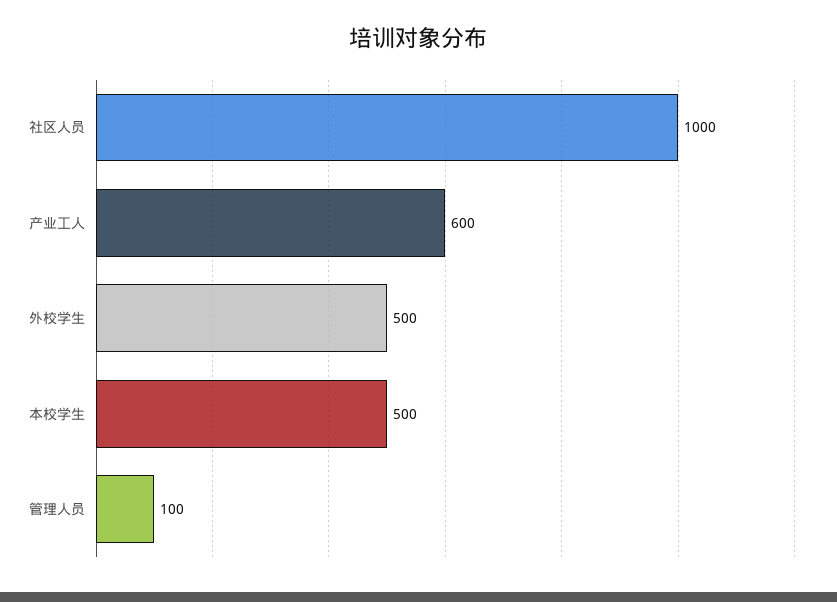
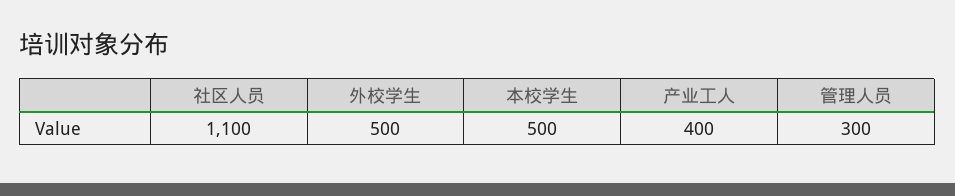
  {
-   "社区人员": 1000,
+   "社区人员": 1100,
-   "产业工人": 600,
+   "产业工人": 400,
    "外校学生": 500,
    "本校学生": 500,
-   "管理人员": 100
+   "管理人员": 300
  }

